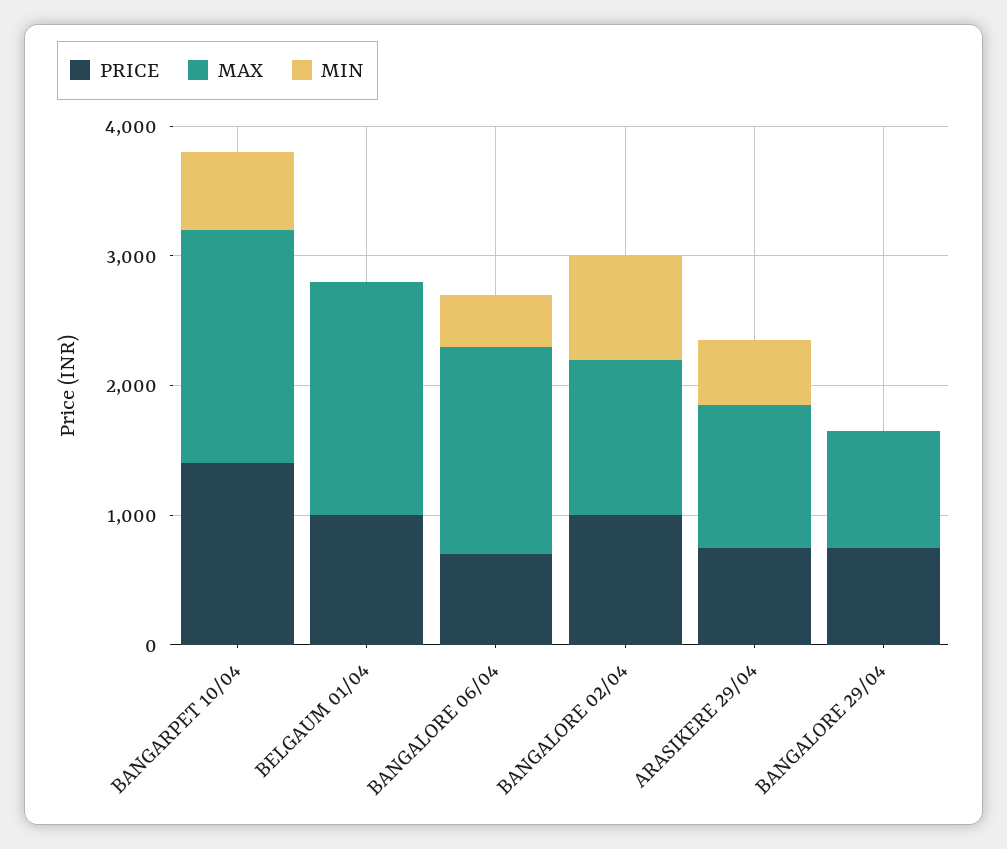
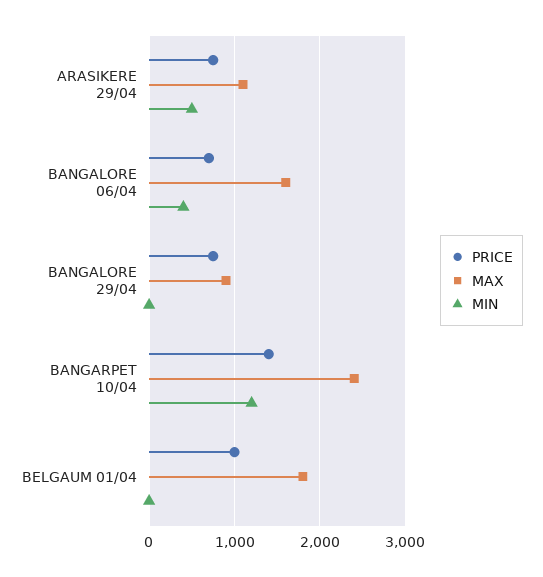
  {
    "PRICE": {
      "BANGARPET 10/04": 1400,
      "BELGAUM 01/04": 1000,
      "BANGALORE 06/04": 700,
-     "BANGALORE 02/04": 1000,
      "ARASIKERE 29/04": 800,
      "BANGALORE 29/04": 800
    },
    "MAX": {
-     "BANGARPET 10/04": 1800,
+     "BANGARPET 10/04": 2400,
      "BELGAUM 01/04": 1800,
      "BANGALORE 06/04": 1600,
-     "BANGALORE 02/04": 1200,
      "ARASIKERE 29/04": 1100,
      "BANGALORE 29/04": 900
    },
    "MIN": {
-     "BANGARPET 10/04": 600,
+     "BANGARPET 10/04": 1200,
      "BELGAUM 01/04": 0,
      "BANGALORE 06/04": 400,
-     "BANGALORE 02/04": 800,
      "ARASIKERE 29/04": 500,
      "BANGALORE 29/04": 0
    }
  }

